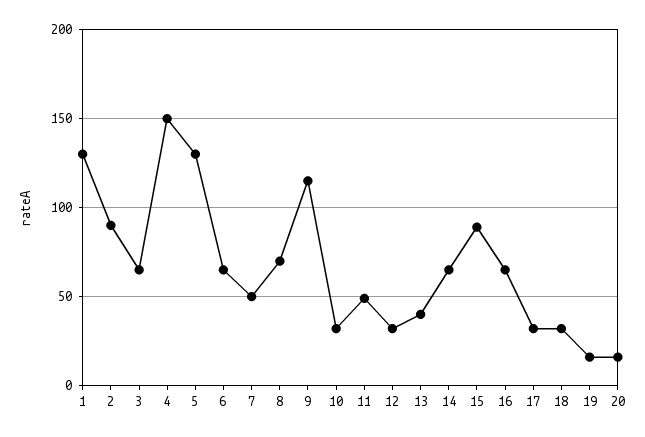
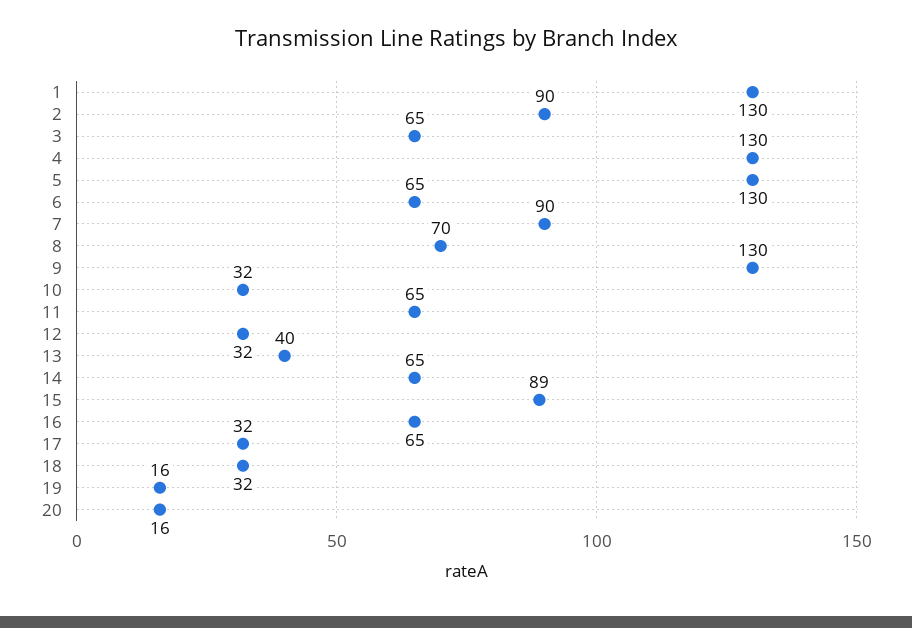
  {
    "1": 130,
    "2": 90,
    "3": 65,
-   "4": 150,
+   "4": 130,
    "5": 130,
    "6": 65,
-   "7": 50,
+   "7": 90,
    "8": 70,
-   "9": 115,
+   "9": 130,
    "10": 32,
-   "11": 50,
+   "11": 65,
    "12": 32,
    "13": 40,
    "14": 65,
    "15": 89,
    "16": 65,
    "17": 32,
    "18": 32,
    "19": 16,
    "20": 16
  }

